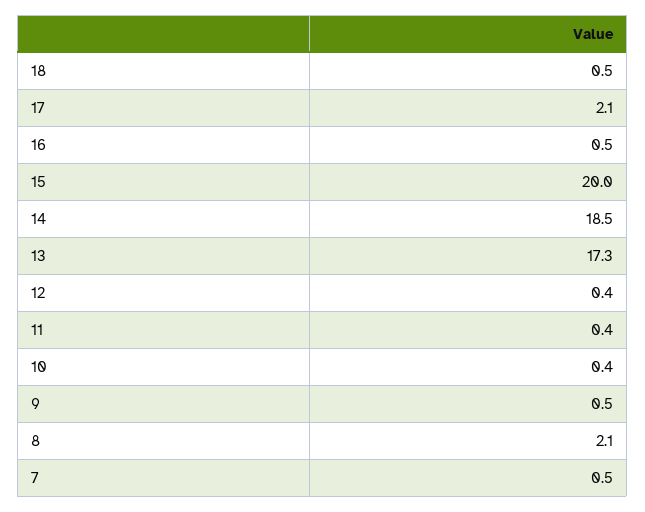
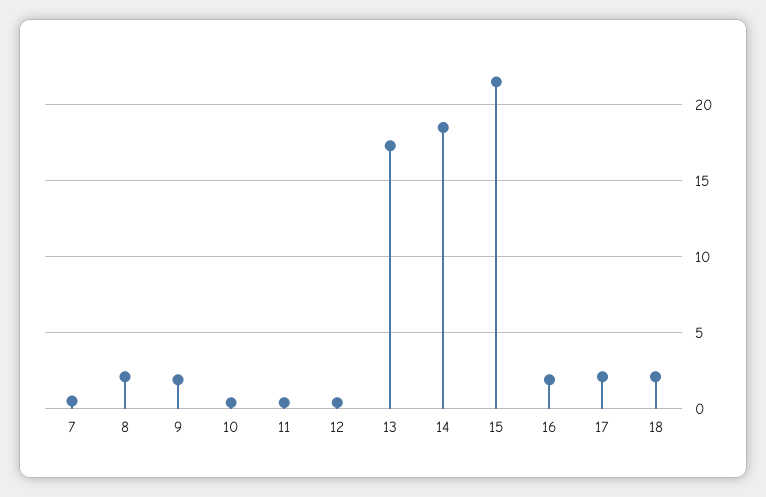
  {
-   "18": 0.5,
+   "18": 2,
    "17": 2.1,
-   "16": 0.5,
+   "16": 2,
-   "15": 20,
+   "15": 21.5,
    "14": 18.5,
    "13": 17.3,
    "12": 0.4,
    "11": 0.4,
    "10": 0.4,
-   "9": 0.5,
+   "9": 2,
    "8": 2.1,
    "7": 0.5
  }

